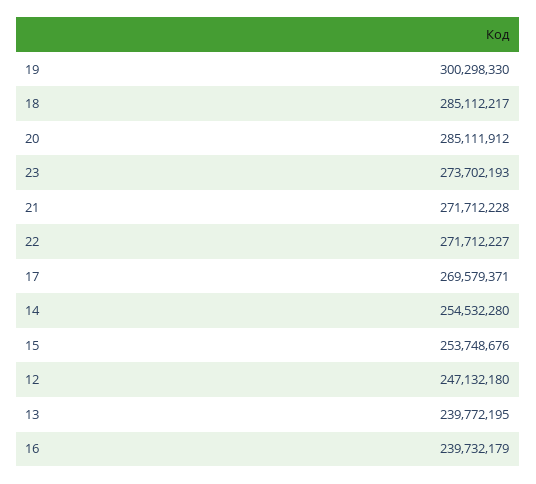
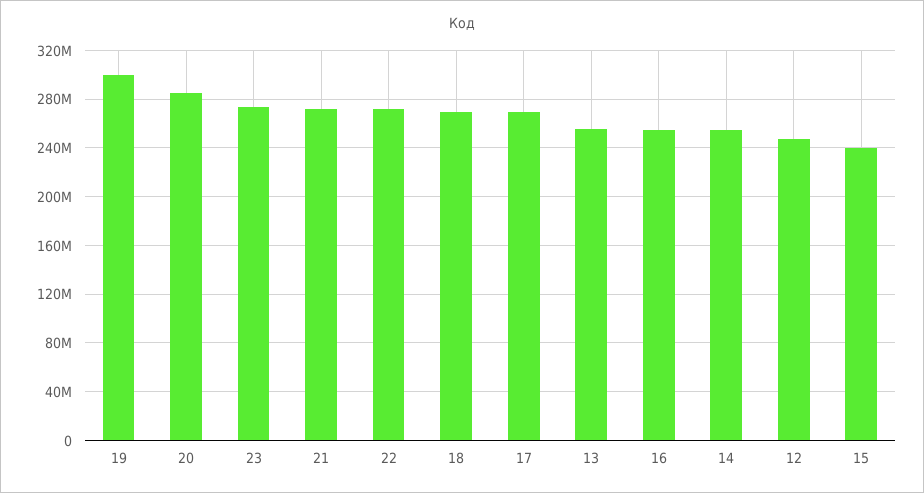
  {
    "19": 300298330,
-   "18": 285112217,
+   "18": 270000000,
    "20": 285111912,
    "23": 273702193,
    "21": 271712228,
    "22": 271712227,
    "17": 269579371,
    "14": 254532280,
-   "15": 253748676,
+   "15": 240000000,
    "12": 247132180,
-   "13": 239772195,
+   "13": 255000000,
-   "16": 239732179
+   "16": 255000000
  }

